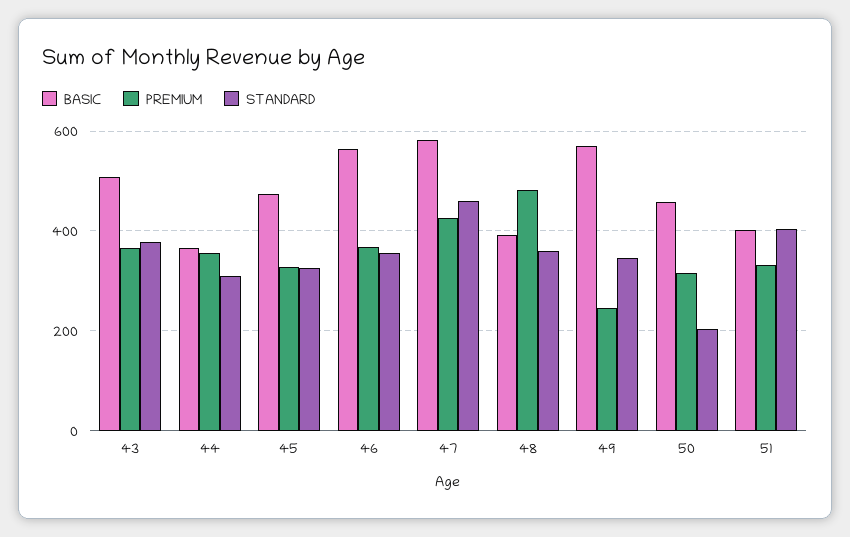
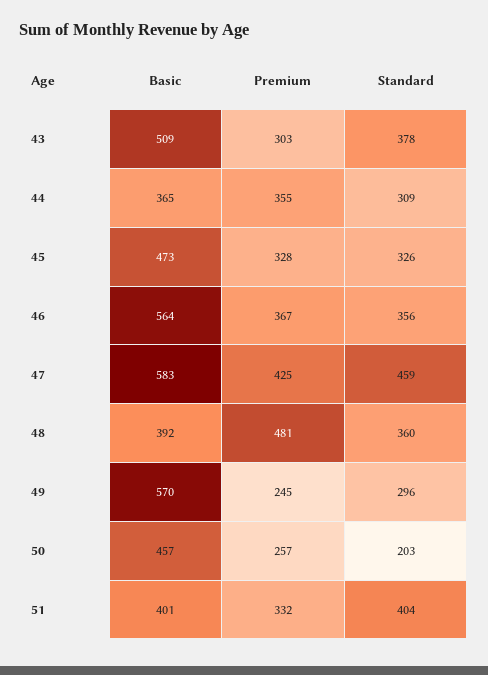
  {
    "BASIC": {
      "43": 509,
      "44": 365,
      "45": 473,
      "46": 564,
      "47": 583,
      "48": 392,
      "49": 570,
      "50": 457,
      "51": 401
    },
    "PREMIUM": {
-     "43": 360,
+     "43": 303,
      "44": 355,
      "45": 328,
      "46": 367,
      "47": 425,
      "48": 481,
      "49": 245,
-     "50": 320,
+     "50": 257,
      "51": 332
    },
    "STANDARD": {
      "43": 378,
      "44": 309,
      "45": 326,
      "46": 356,
      "47": 459,
      "48": 360,
-     "49": 340,
+     "49": 296,
      "50": 203,
      "51": 404
    }
  }

